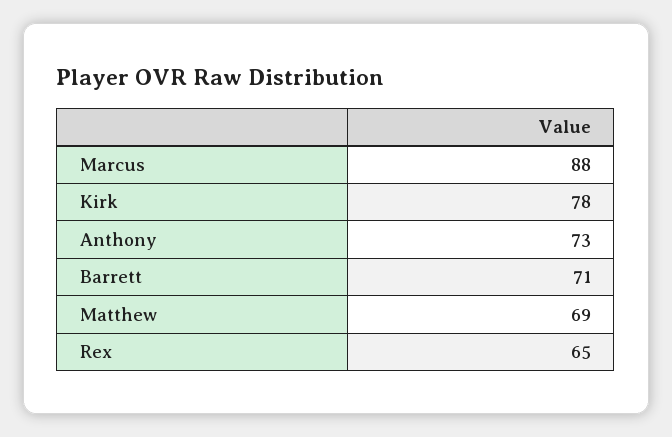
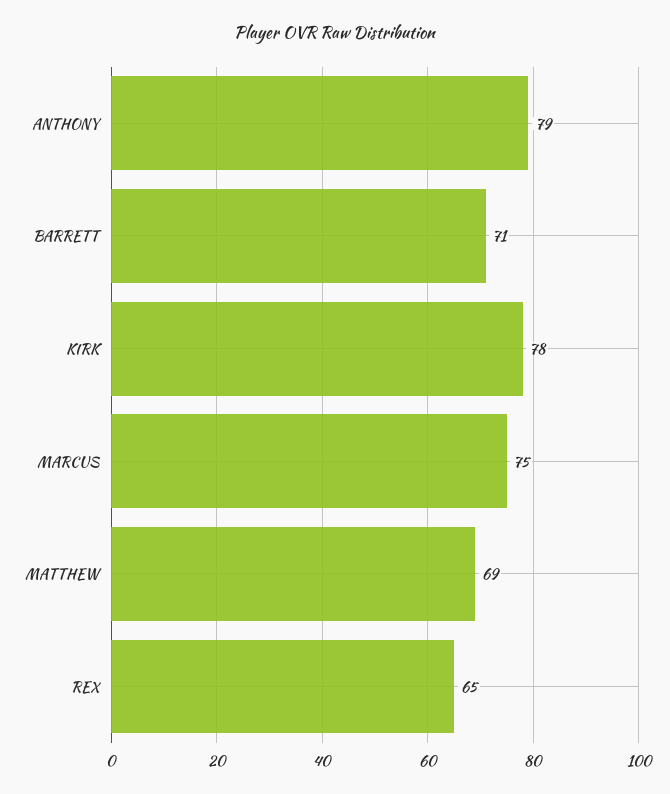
  {
-   "Marcus": 88,
+   "Marcus": 75,
    "Kirk": 78,
-   "Anthony": 73,
+   "Anthony": 79,
    "Barrett": 71,
    "Matthew": 69,
    "Rex": 65
  }

